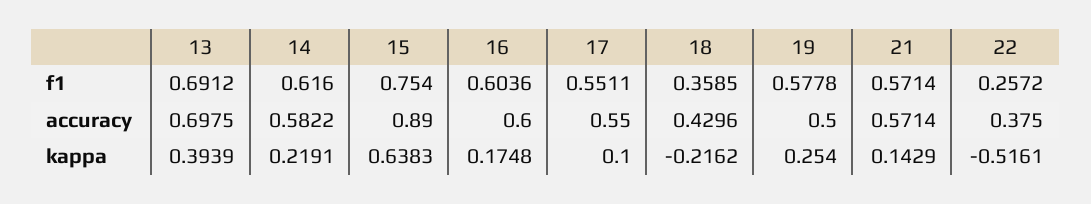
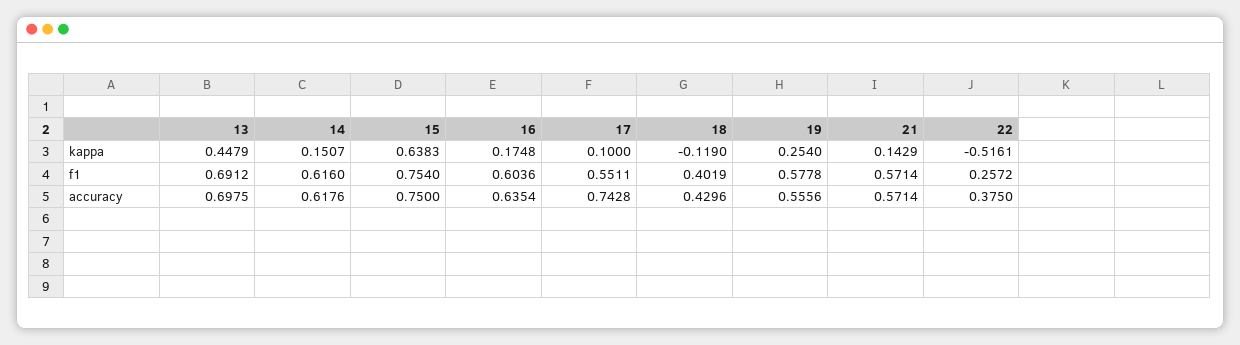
  {
    "13": {
      "f1": 0.6912,
      "accuracy": 0.6975,
-     "kappa": 0.3939
+     "kappa": 0.4479
    },
    "14": {
      "f1": 0.616,
-     "accuracy": 0.5822,
+     "accuracy": 0.6176,
-     "kappa": 0.2191
+     "kappa": 0.1507
    },
    "15": {
      "f1": 0.754,
-     "accuracy": 0.89,
+     "accuracy": 0.75,
      "kappa": 0.6383
    },
    "16": {
      "f1": 0.6036,
-     "accuracy": 0.6,
+     "accuracy": 0.6354,
      "kappa": 0.1748
    },
    "17": {
      "f1": 0.5511,
-     "accuracy": 0.55,
+     "accuracy": 0.7428,
      "kappa": 0.1
    },
    "18": {
-     "f1": 0.3585,
+     "f1": 0.4019,
      "accuracy": 0.4296,
-     "kappa": -0.2162
+     "kappa": -0.119
    },
    "19": {
      "f1": 0.5778,
-     "accuracy": 0.5,
+     "accuracy": 0.5556,
      "kappa": 0.254
    },
    "21": {
      "f1": 0.5714,
      "accuracy": 0.5714,
      "kappa": 0.1429
    },
    "22": {
      "f1": 0.2572,
      "accuracy": 0.375,
      "kappa": -0.5161
    }
  }

